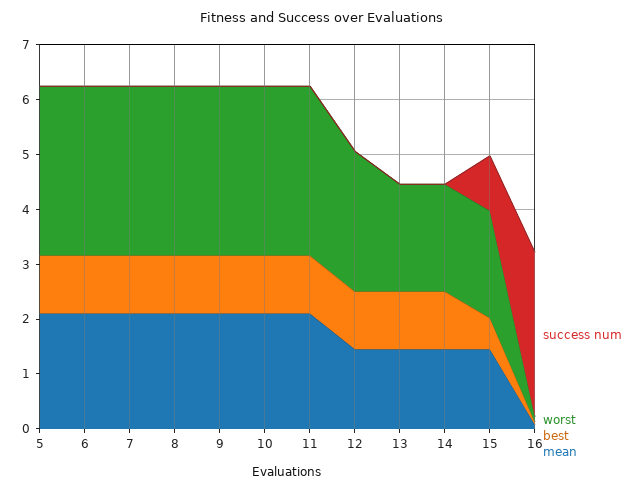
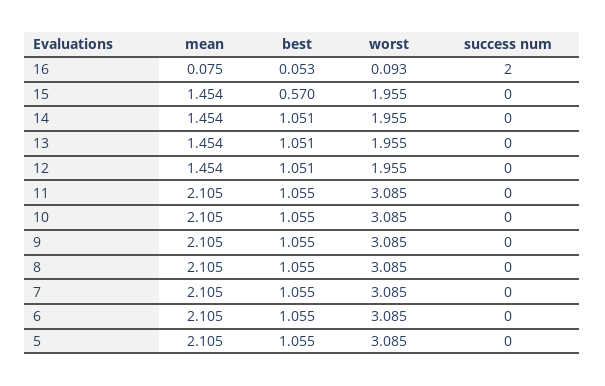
  {
    "success num": {
      "5": 0,
      "6": 0,
      "7": 0,
      "8": 0,
      "9": 0,
      "10": 0,
      "11": 0,
      "12": 0,
      "13": 0,
      "14": 0,
-     "15": 1,
+     "15": 0,
-     "16": 3
+     "16": 2
    },
    "worst": {
      "5": 3.085,
      "6": 3.085,
      "7": 3.085,
      "8": 3.085,
      "9": 3.085,
      "10": 3.085,
      "11": 3.085,
-     "12": 2.6,
+     "12": 1.955,
      "13": 1.955,
      "14": 1.955,
      "15": 1.955,
      "16": 0.093
    },
    "best": {
      "5": 1.055,
      "6": 1.055,
      "7": 1.055,
      "8": 1.055,
      "9": 1.055,
      "10": 1.055,
      "11": 1.055,
      "12": 1.051,
      "13": 1.051,
      "14": 1.051,
      "15": 0.57,
      "16": 0.053
    },
    "mean": {
      "5": 2.105,
      "6": 2.105,
      "7": 2.105,
      "8": 2.105,
      "9": 2.105,
      "10": 2.105,
      "11": 2.105,
      "12": 1.454,
      "13": 1.454,
      "14": 1.454,
      "15": 1.454,
      "16": 0.075
    }
  }

